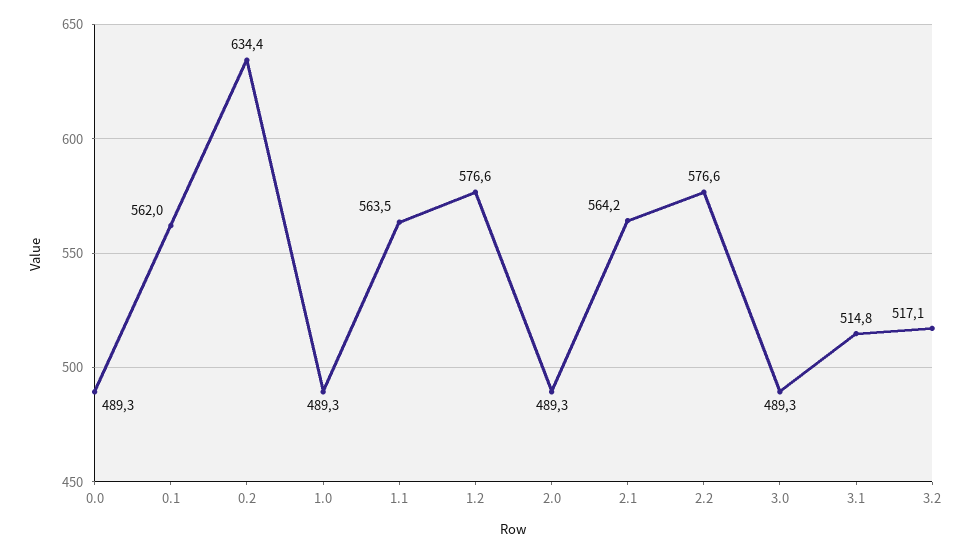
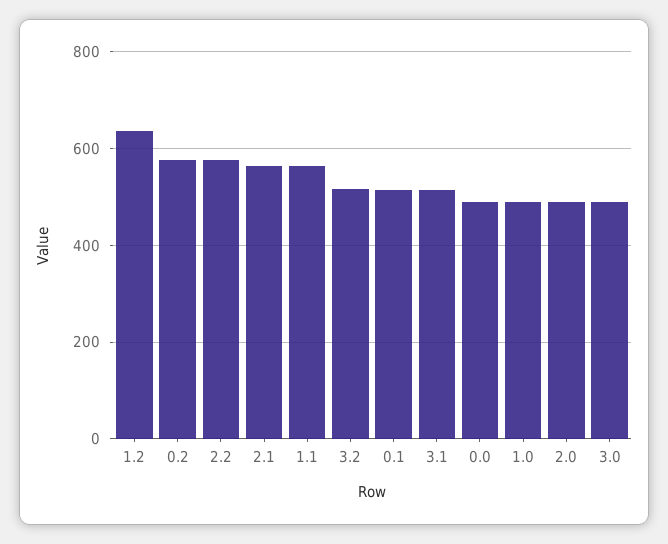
  {
    "0.0": 489.3,
-   "0.1": 562,
+   "0.1": 520,
-   "0.2": 634.4,
+   "0.2": 580,
    "1.0": 489.3,
    "1.1": 563.5,
-   "1.2": 576.6,
+   "1.2": 640,
    "2.0": 489.3,
    "2.1": 564.2,
    "2.2": 576.6,
    "3.0": 489.3,
    "3.1": 514.8,
    "3.2": 517.1
  }

